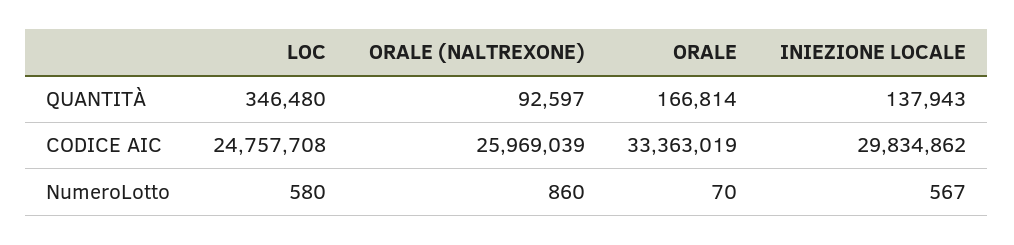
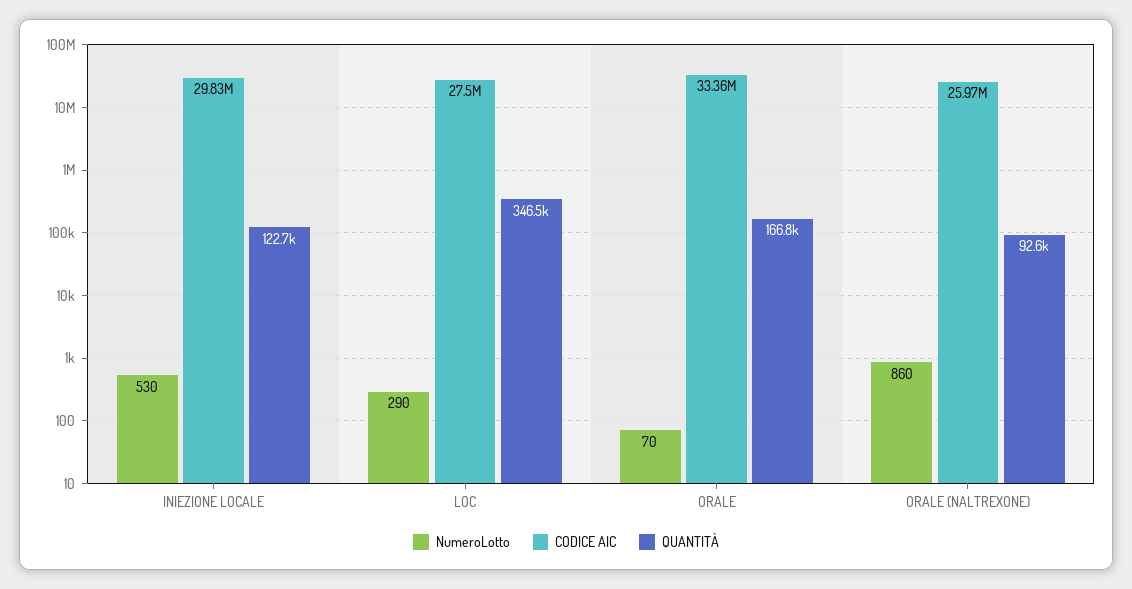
  {
    "QUANTITÀ": {
      "LOC": 346480,
      "ORALE (NALTREXONE)": 92597,
      "ORALE": 166814,
-     "INIEZIONE LOCALE": 137943
+     "INIEZIONE LOCALE": 122700
    },
    "CODICE AIC": {
-     "LOC": 24757708,
+     "LOC": 27500000,
      "ORALE (NALTREXONE)": 25969039,
      "ORALE": 33363019,
      "INIEZIONE LOCALE": 29834862
    },
    "NumeroLotto": {
-     "LOC": 580,
+     "LOC": 290,
      "ORALE (NALTREXONE)": 860,
      "ORALE": 70,
-     "INIEZIONE LOCALE": 567
+     "INIEZIONE LOCALE": 530
    }
  }

